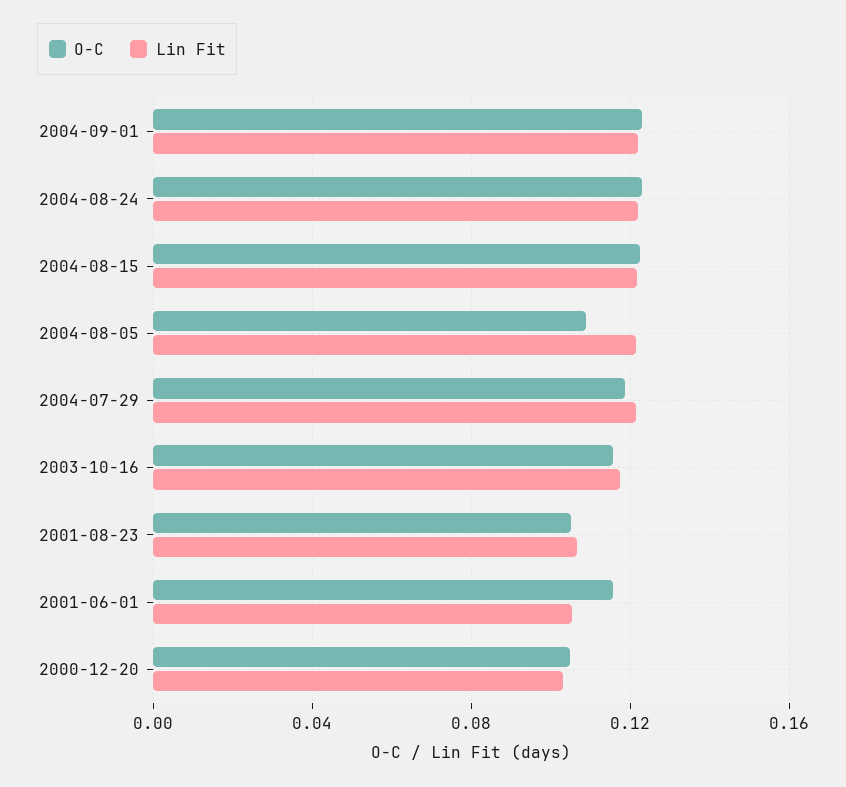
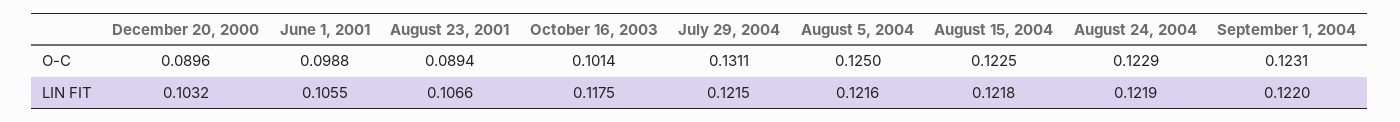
  {
    "O-C": {
      "2004-09-01": 0.1231,
      "2004-08-24": 0.1229,
      "2004-08-15": 0.1225,
-     "2004-08-05": 0.11,
+     "2004-08-05": 0.125,
-     "2004-07-29": 0.12,
+     "2004-07-29": 0.1311,
-     "2003-10-16": 0.115,
+     "2003-10-16": 0.1014,
-     "2001-08-23": 0.105,
+     "2001-08-23": 0.0894,
-     "2001-06-01": 0.115,
+     "2001-06-01": 0.0988,
-     "2000-12-20": 0.105
+     "2000-12-20": 0.0896
    },
    "Lin Fit": {
      "2004-09-01": 0.122,
      "2004-08-24": 0.1219,
      "2004-08-15": 0.1218,
      "2004-08-05": 0.1216,
      "2004-07-29": 0.1215,
      "2003-10-16": 0.1175,
      "2001-08-23": 0.1066,
      "2001-06-01": 0.1055,
      "2000-12-20": 0.1032
    }
  }

